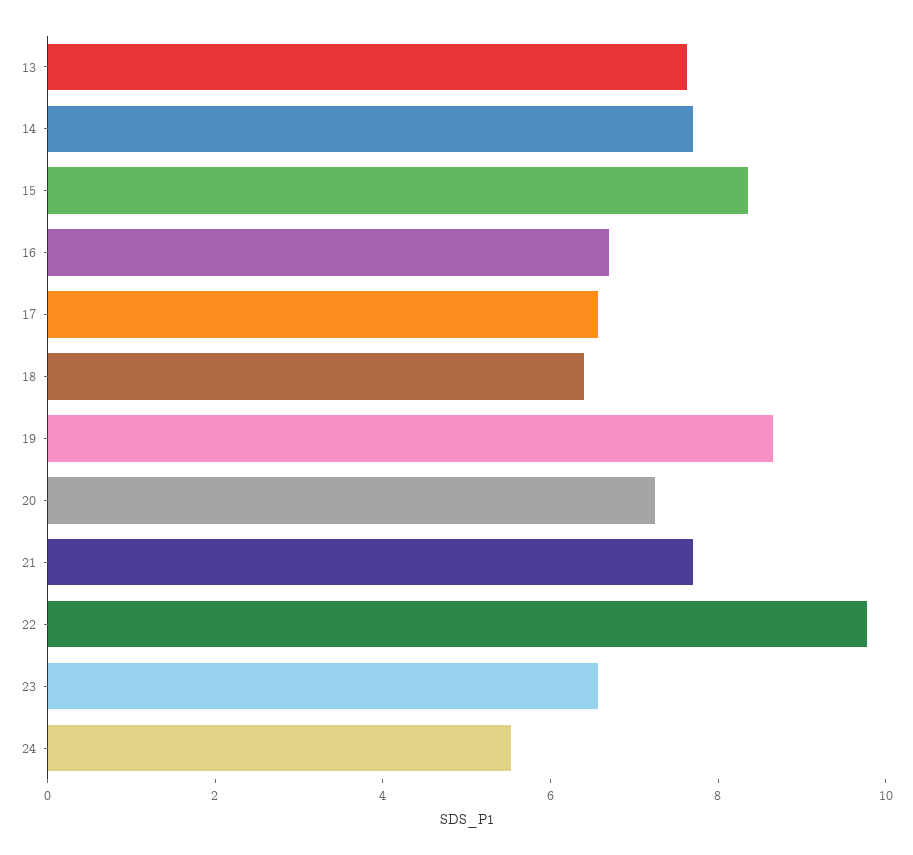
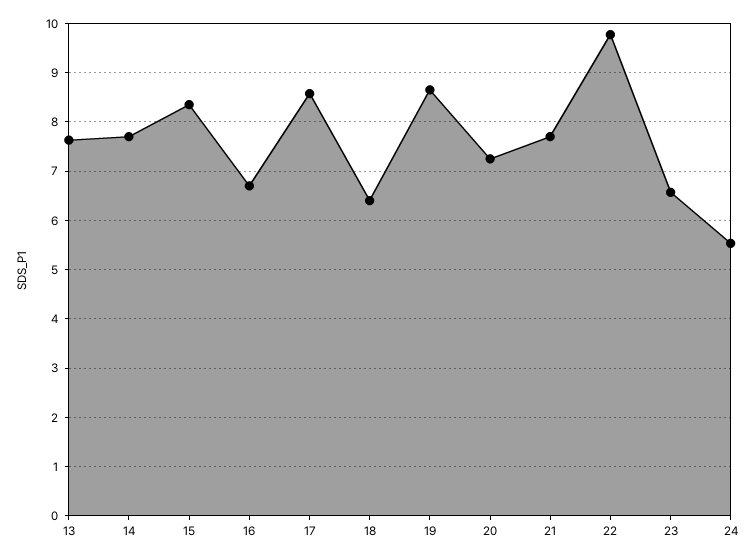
  {
    "13": 7.6,
    "14": 7.8,
    "15": 8.4,
    "16": 6.8,
-   "17": 6.5,
+   "17": 8.6,
    "18": 6.4,
    "19": 8.6,
    "20": 7.2,
    "21": 7.8,
    "22": 9.8,
    "23": 6.6,
    "24": 5.6
  }

